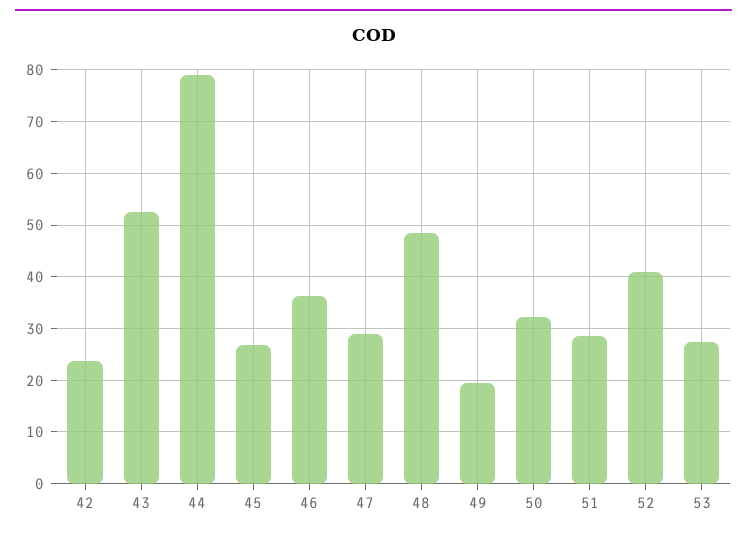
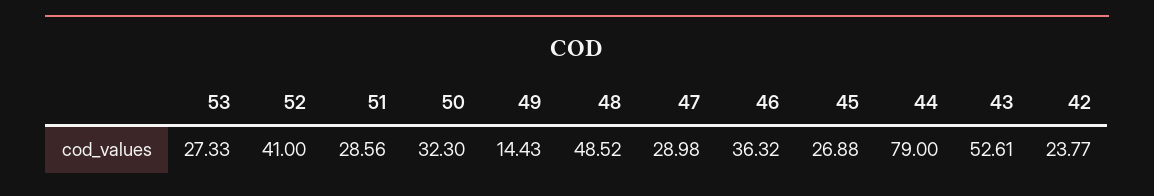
  {
    "42": 23.77,
    "43": 52.61,
    "44": 79,
    "45": 26.88,
    "46": 36.32,
    "47": 28.98,
    "48": 48.52,
-   "49": 20,
+   "49": 14.43,
    "50": 32.3,
    "51": 28.56,
    "52": 41,
    "53": 27.33
  }

